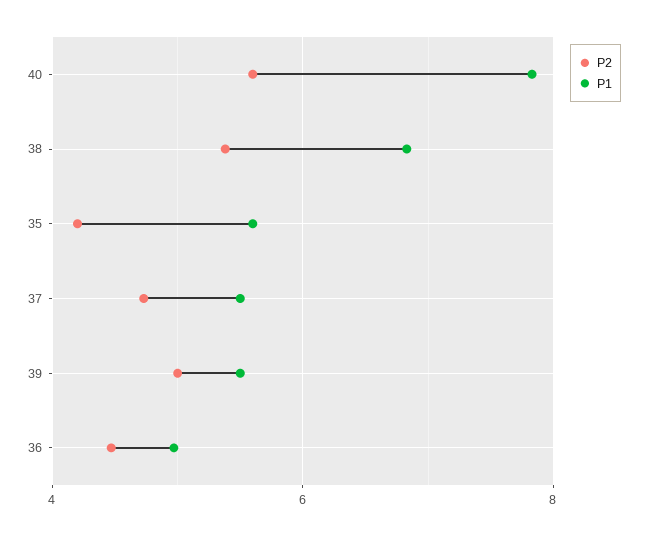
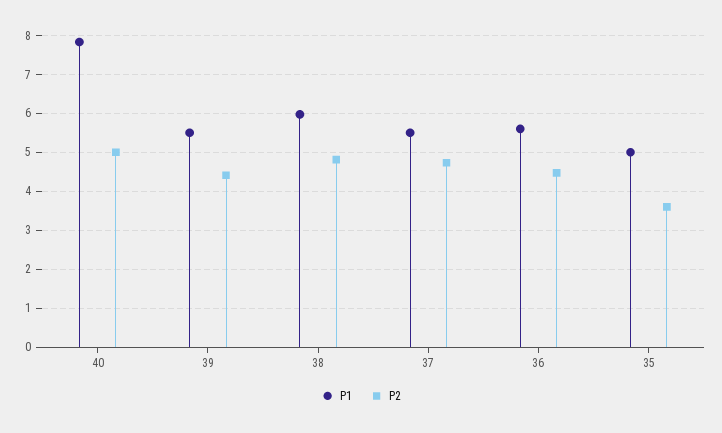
  {
    "P2": {
-     "40": 5.6,
+     "40": 5,
-     "38": 5.4,
+     "38": 4.8,
-     "35": 4.2,
+     "35": 3.6,
      "37": 4.8,
-     "39": 5,
+     "39": 4.4,
      "36": 4.4
    },
    "P1": {
      "40": 7.8,
-     "38": 6.8,
+     "38": 6,
-     "35": 5.6,
+     "35": 5,
      "37": 5.6,
      "39": 5.6,
-     "36": 5
+     "36": 5.6
    }
  }

